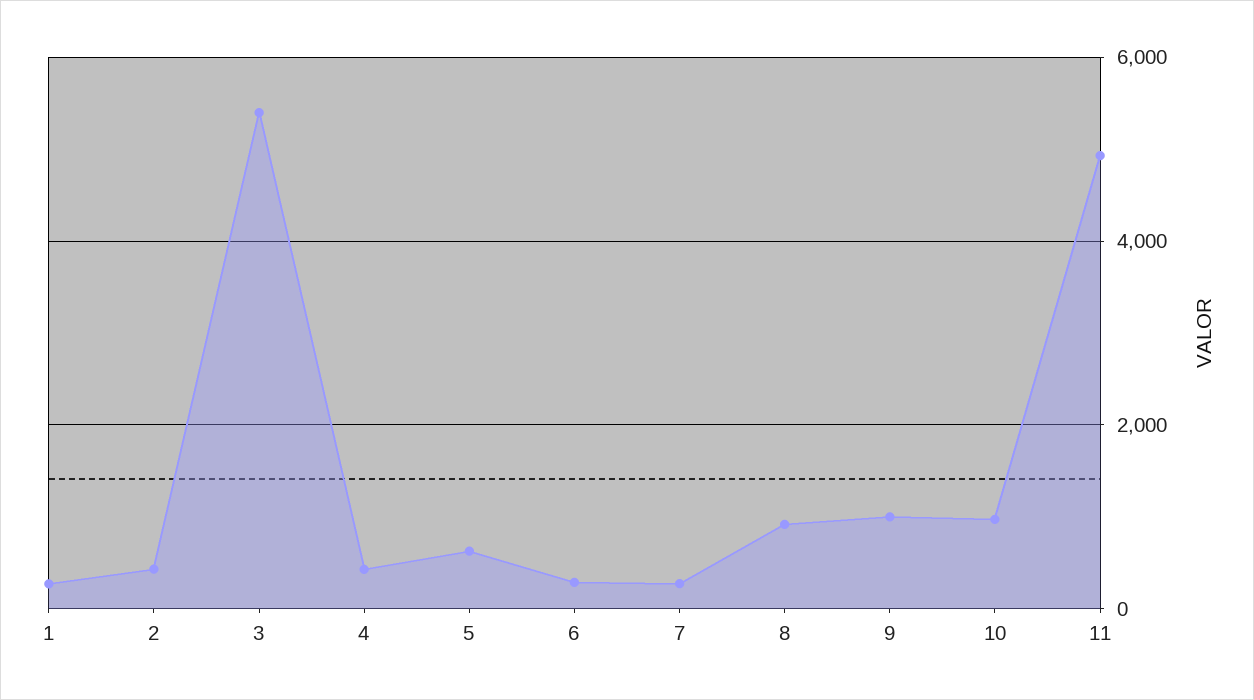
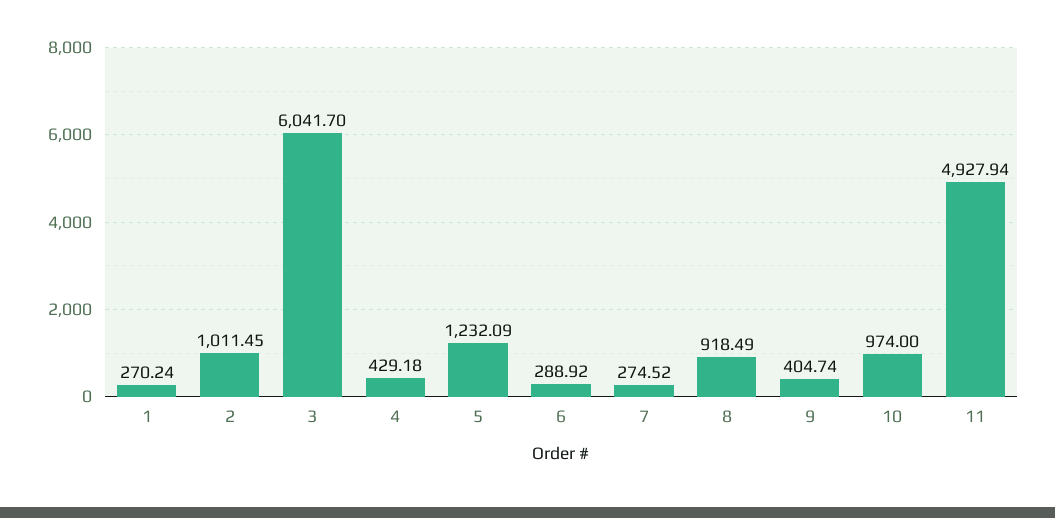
  {
    "1": 270.24,
-   "2": 400,
+   "2": 1011.45,
-   "3": 5400,
+   "3": 6041.7,
    "4": 429.18,
-   "5": 600,
+   "5": 1232.09,
    "6": 288.92,
    "7": 274.52,
    "8": 918.49,
-   "9": 1000,
+   "9": 404.74,
    "10": 974,
    "11": 4927.94
  }

